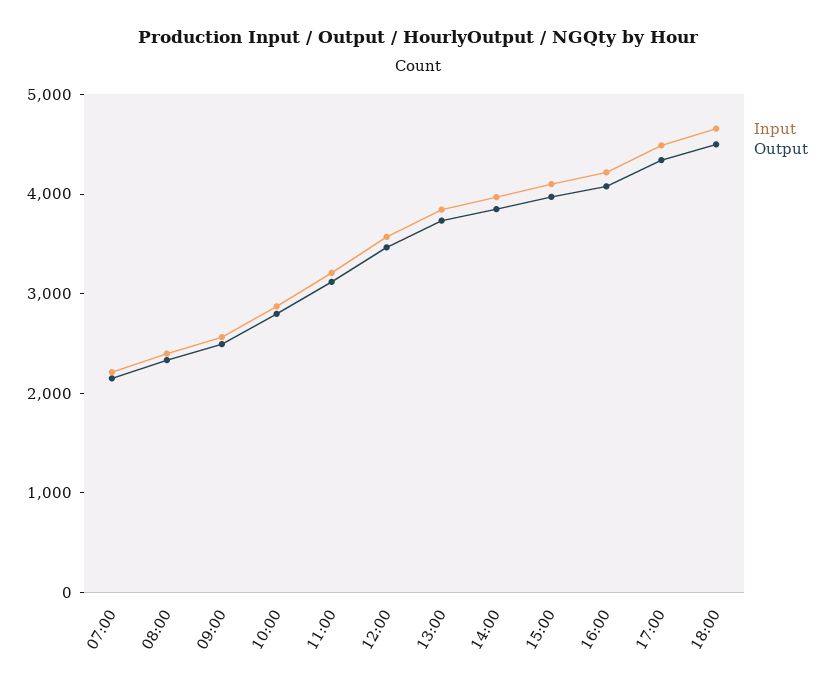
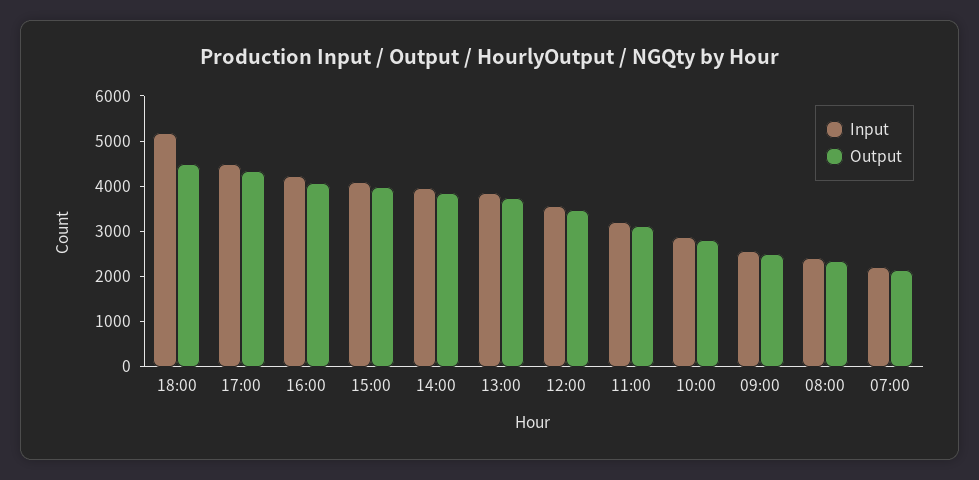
  {
    "Input": {
      "07:00": 2200,
      "08:00": 2400,
      "09:00": 2600,
      "10:00": 2800,
      "11:00": 3200,
      "12:00": 3600,
      "13:00": 3800,
      "14:00": 4000,
      "15:00": 4000,
      "16:00": 4200,
      "17:00": 4400,
-     "18:00": 4600
+     "18:00": 5200
    },
    "Output": {
      "07:00": 2200,
      "08:00": 2400,
      "09:00": 2400,
      "10:00": 2800,
      "11:00": 3200,
      "12:00": 3400,
      "13:00": 3800,
      "14:00": 3800,
      "15:00": 4000,
      "16:00": 4000,
      "17:00": 4400,
      "18:00": 4400
    }
  }

